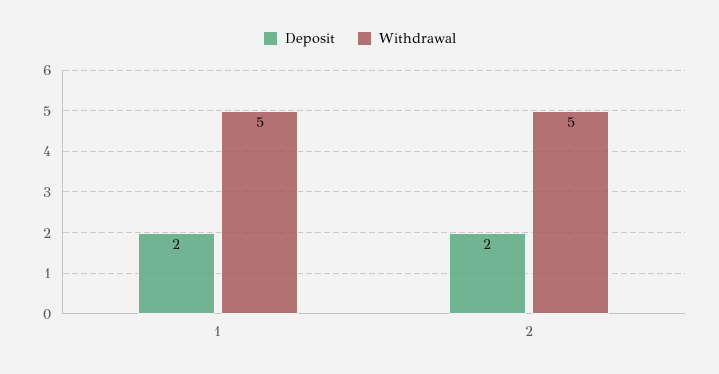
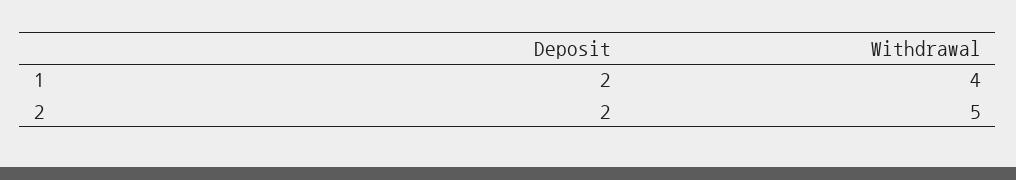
  {
    "Deposit": {
      "1": 2,
      "2": 2
    },
    "Withdrawal": {
-     "1": 5,
+     "1": 4,
      "2": 5
    }
  }

